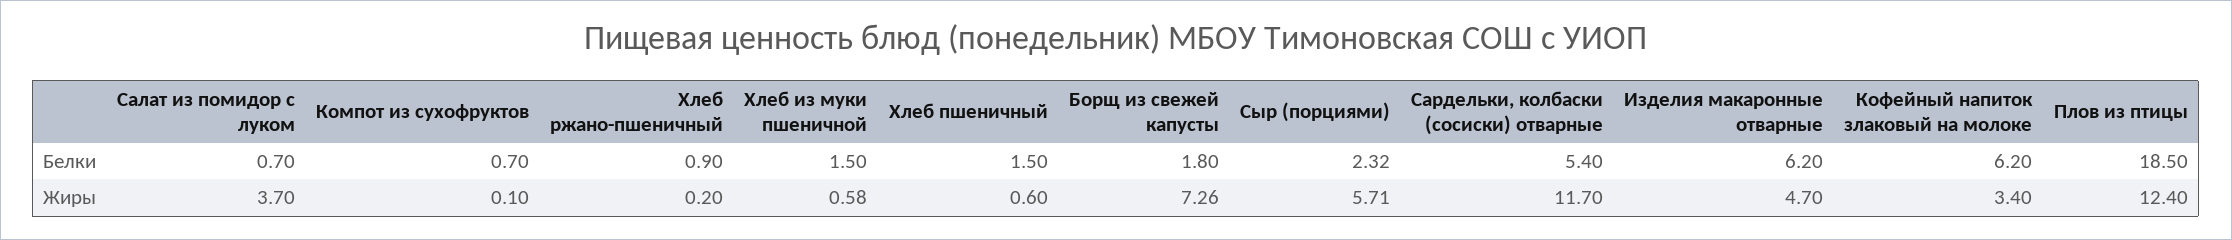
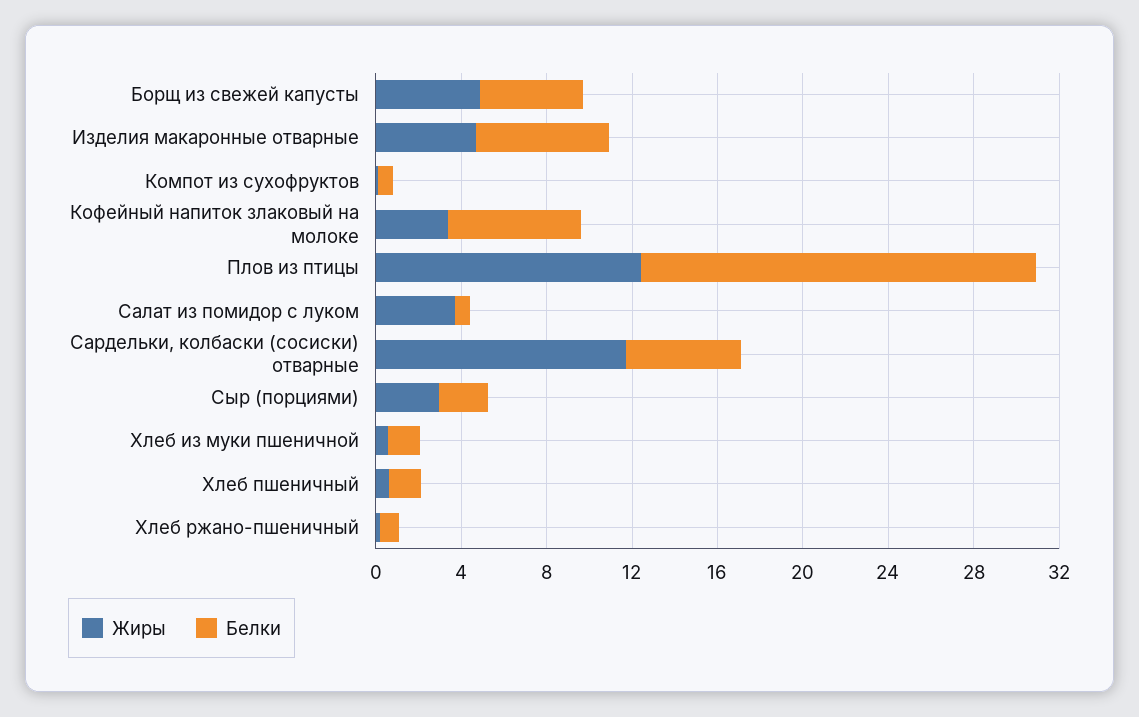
  {
    "Белки": {
      "Салат из помидор с луком": 0.7,
      "Компот из сухофруктов": 0.7,
      "Хлеб ржано-пшеничный": 0.9,
      "Хлеб из муки пшеничной": 1.5,
      "Хлеб пшеничный": 1.5,
-     "Борщ из свежей капусты": 1.8,
+     "Борщ из свежей капусты": 5,
      "Сыр (порциями)": 2.32,
      "Сардельки, колбаски (сосиски) отварные": 5.4,
      "Изделия макаронные отварные": 6.2,
      "Кофейный напиток злаковый на молоке": 6.2,
      "Плов из птицы": 18.5
    },
    "Жиры": {
      "Салат из помидор с луком": 3.7,
      "Компот из сухофруктов": 0.1,
      "Хлеб ржано-пшеничный": 0.2,
      "Хлеб из муки пшеничной": 0.58,
      "Хлеб пшеничный": 0.6,
-     "Борщ из свежей капусты": 7.26,
+     "Борщ из свежей капусты": 5,
-     "Сыр (порциями)": 5.71,
+     "Сыр (порциями)": 3,
      "Сардельки, колбаски (сосиски) отварные": 11.7,
      "Изделия макаронные отварные": 4.7,
      "Кофейный напиток злаковый на молоке": 3.4,
      "Плов из птицы": 12.4
    }
  }

